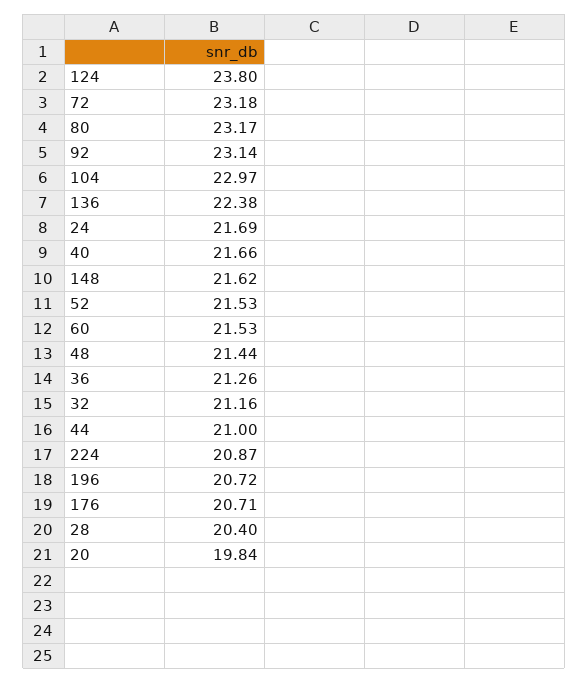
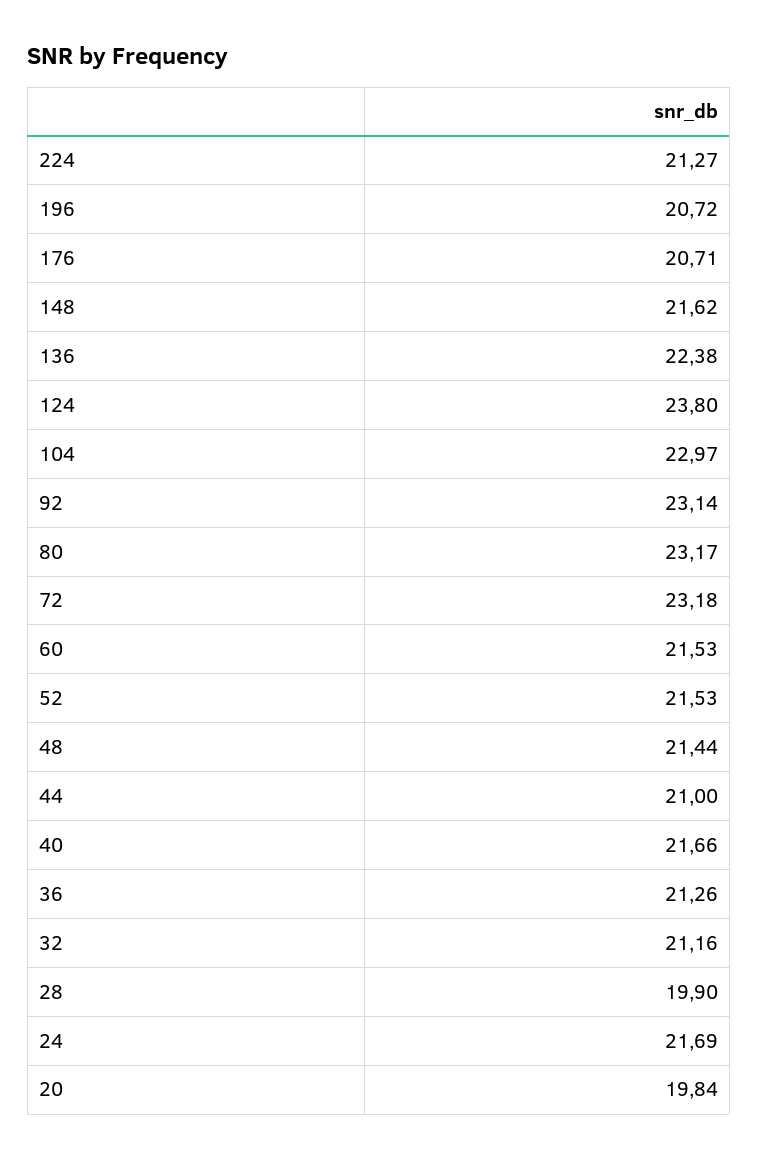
  {
    "124": 23.8,
    "72": 23.18,
    "80": 23.17,
    "92": 23.14,
    "104": 22.97,
    "136": 22.38,
    "24": 21.69,
    "40": 21.66,
    "148": 21.62,
    "52": 21.53,
    "60": 21.53,
    "48": 21.44,
    "36": 21.26,
    "32": 21.16,
    "44": 21,
-   "224": 20.87,
+   "224": 21.27,
    "196": 20.72,
    "176": 20.71,
-   "28": 20.4,
+   "28": 19.9,
    "20": 19.84
  }

